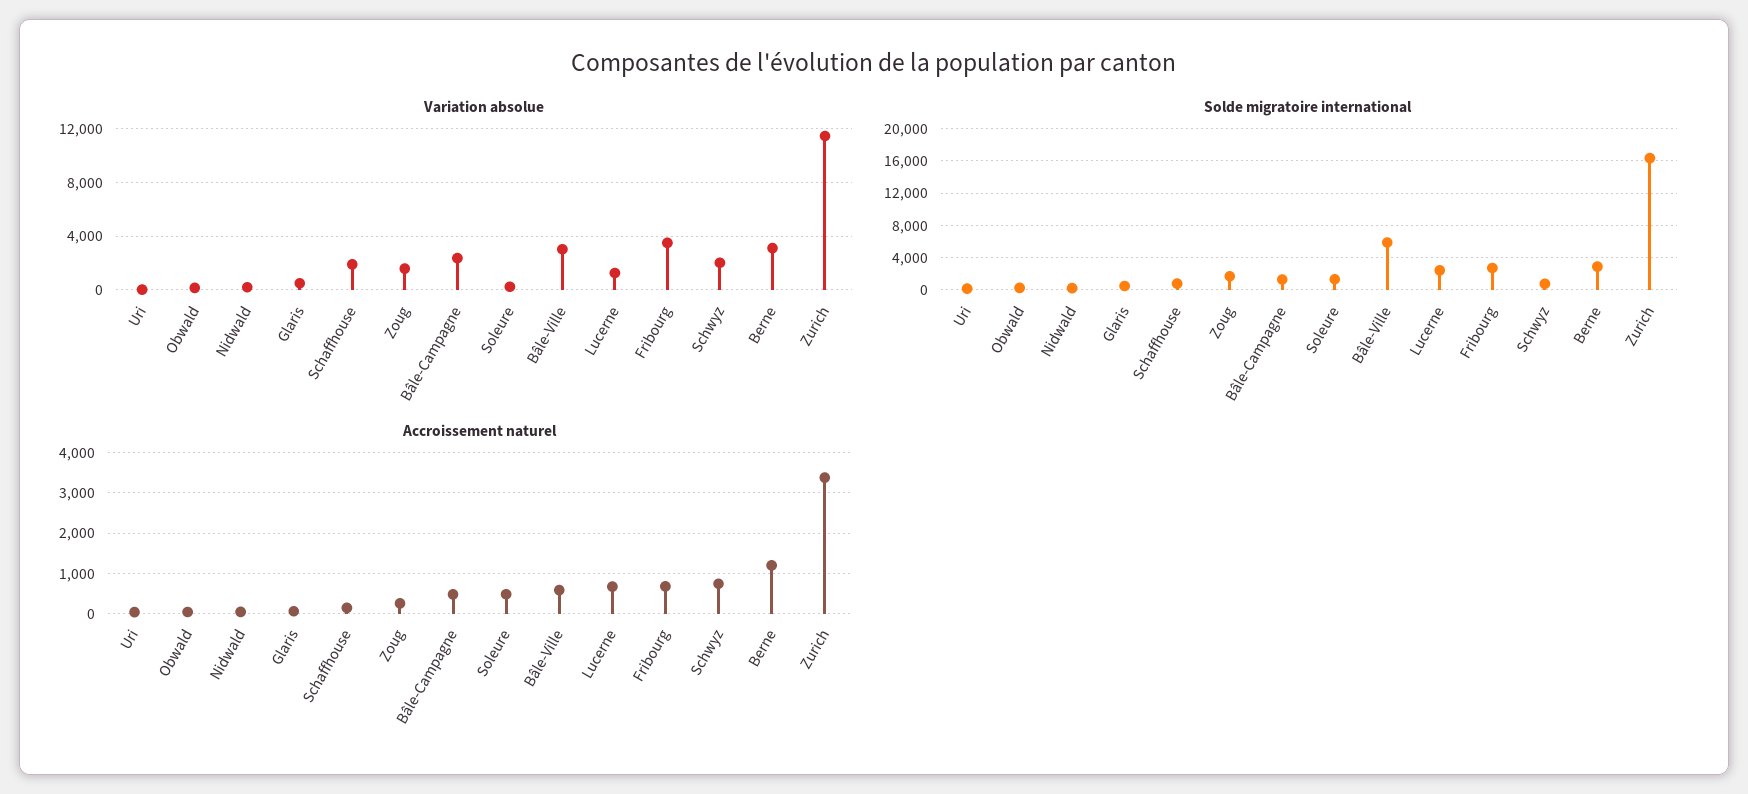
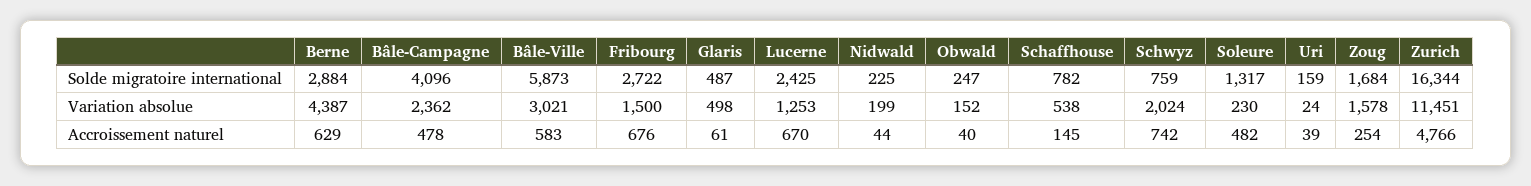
  {
    "Variation absolue": {
      "Uri": 24,
      "Obwald": 152,
      "Nidwald": 199,
      "Glaris": 498,
-     "Schaffhouse": 2000,
+     "Schaffhouse": 538,
      "Zoug": 1578,
      "Bâle-Campagne": 2362,
      "Soleure": 230,
      "Bâle-Ville": 3021,
      "Lucerne": 1253,
-     "Fribourg": 3500,
+     "Fribourg": 1500,
      "Schwyz": 2024,
-     "Berne": 3000,
+     "Berne": 4387,
      "Zurich": 11451
    },
    "Solde migratoire international": {
      "Uri": 159,
      "Obwald": 247,
      "Nidwald": 225,
      "Glaris": 487,
      "Schaffhouse": 782,
      "Zoug": 1684,
-     "Bâle-Campagne": 1000,
+     "Bâle-Campagne": 4096,
      "Soleure": 1317,
      "Bâle-Ville": 5873,
      "Lucerne": 2425,
      "Fribourg": 2722,
      "Schwyz": 759,
      "Berne": 2884,
      "Zurich": 16344
    },
    "Accroissement naturel": {
      "Uri": 39,
      "Obwald": 40,
      "Nidwald": 44,
      "Glaris": 61,
      "Schaffhouse": 145,
      "Zoug": 254,
      "Bâle-Campagne": 478,
      "Soleure": 482,
      "Bâle-Ville": 583,
      "Lucerne": 670,
      "Fribourg": 676,
      "Schwyz": 742,
-     "Berne": 1200,
+     "Berne": 629,
-     "Zurich": 3400
+     "Zurich": 4766
    }
  }

